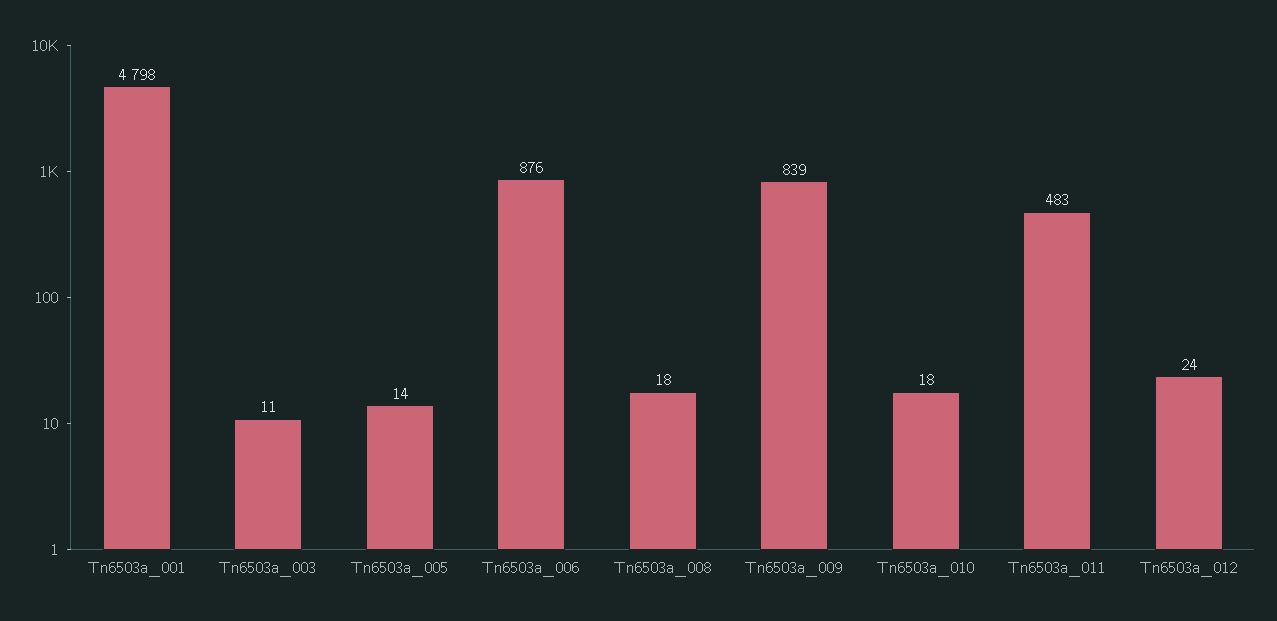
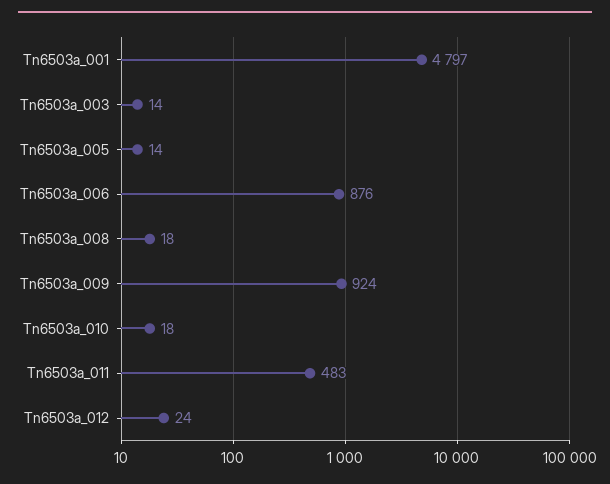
  {
-   "Tn6503a_001": 4798,
+   "Tn6503a_001": 4797,
-   "Tn6503a_003": 11,
+   "Tn6503a_003": 14,
    "Tn6503a_005": 14,
    "Tn6503a_006": 876,
    "Tn6503a_008": 18,
-   "Tn6503a_009": 839,
+   "Tn6503a_009": 924,
    "Tn6503a_010": 18,
    "Tn6503a_011": 483,
    "Tn6503a_012": 24
  }

